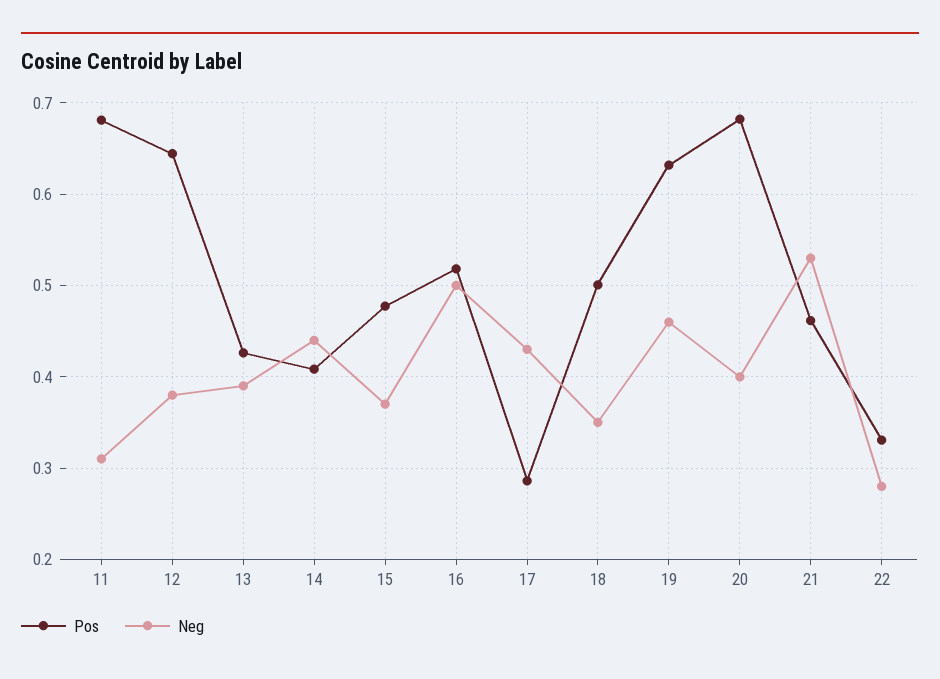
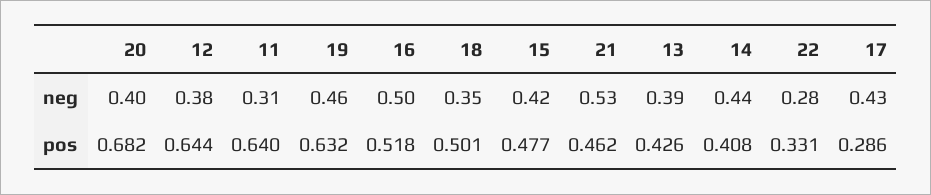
  {
    "Pos": {
-     "11": 0.68,
+     "11": 0.64,
      "12": 0.644,
      "13": 0.426,
      "14": 0.408,
      "15": 0.477,
      "16": 0.518,
      "17": 0.286,
      "18": 0.501,
      "19": 0.632,
      "20": 0.682,
      "21": 0.462,
      "22": 0.331
    },
    "Neg": {
      "11": 0.31,
      "12": 0.38,
      "13": 0.39,
      "14": 0.44,
-     "15": 0.37,
+     "15": 0.42,
      "16": 0.5,
      "17": 0.43,
      "18": 0.35,
      "19": 0.46,
      "20": 0.4,
      "21": 0.53,
      "22": 0.28
    }
  }

